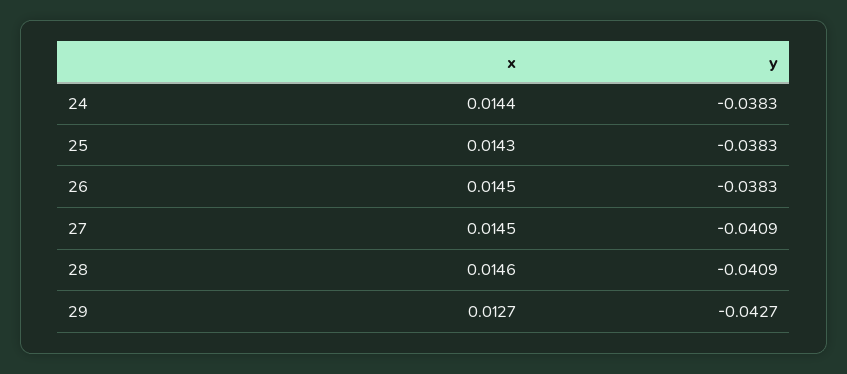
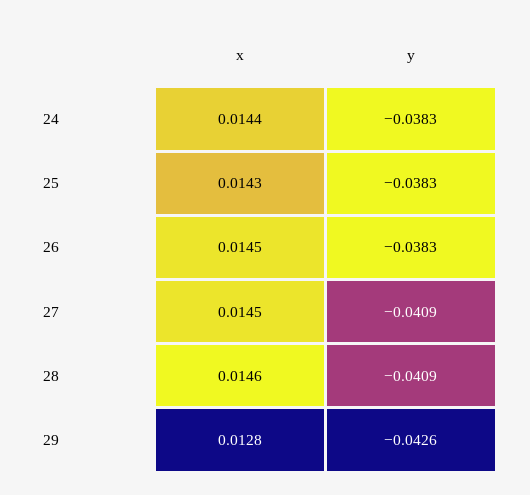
  {
    "x": {
      "24": 0.0144,
      "25": 0.0143,
      "26": 0.0145,
      "27": 0.0145,
      "28": 0.0146,
-     "29": 0.0127
+     "29": 0.0128
    },
    "y": {
      "24": -0.0383,
      "25": -0.0383,
      "26": -0.0383,
      "27": -0.0409,
      "28": -0.0409,
-     "29": -0.0427
+     "29": -0.0426
    }
  }

